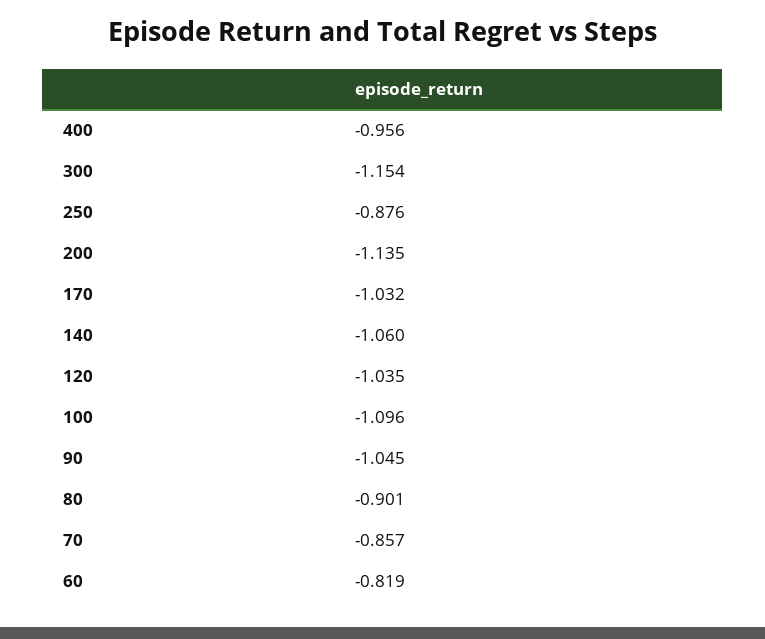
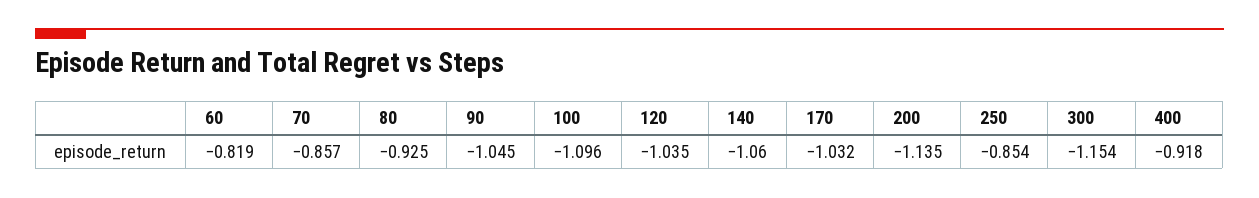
  {
-   "400": -0.956,
+   "400": -0.918,
    "300": -1.154,
-   "250": -0.876,
+   "250": -0.854,
    "200": -1.135,
    "170": -1.032,
    "140": -1.06,
    "120": -1.035,
    "100": -1.096,
    "90": -1.045,
-   "80": -0.901,
+   "80": -0.925,
    "70": -0.857,
    "60": -0.819
  }

